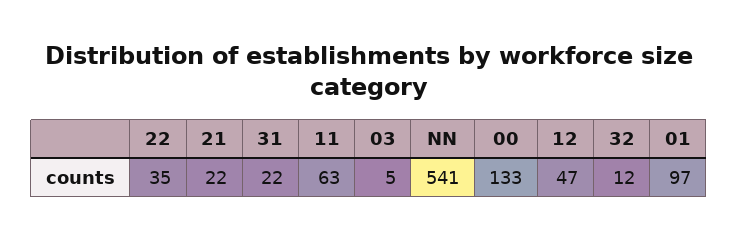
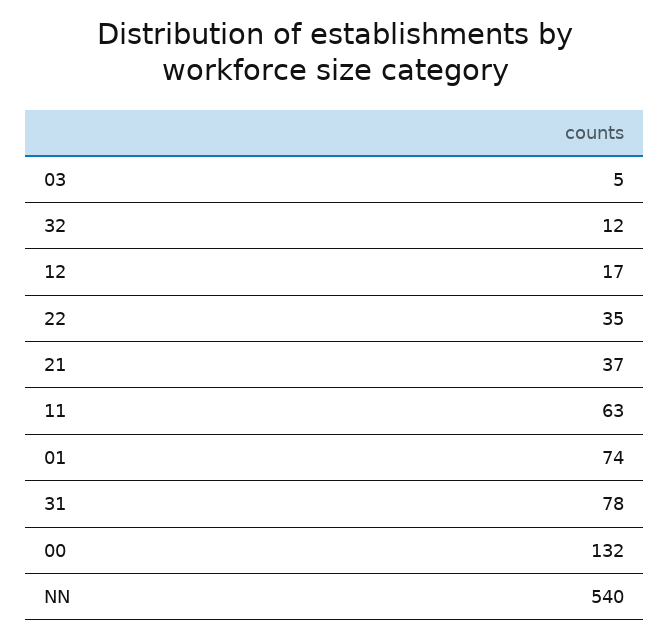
  {
    "22": 35,
-   "21": 22,
+   "21": 37,
-   "31": 22,
+   "31": 78,
    "11": 63,
    "03": 5,
-   "NN": 541,
+   "NN": 540,
-   "00": 133,
+   "00": 132,
-   "12": 47,
+   "12": 17,
    "32": 12,
-   "01": 97
+   "01": 74
  }

